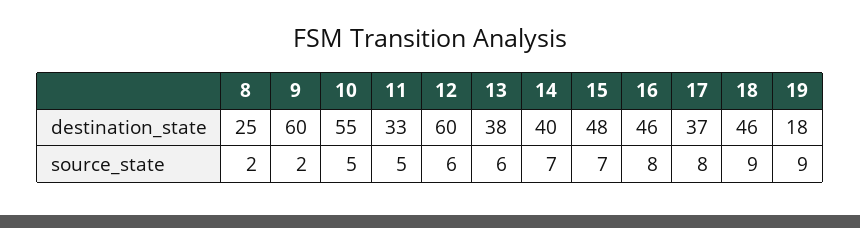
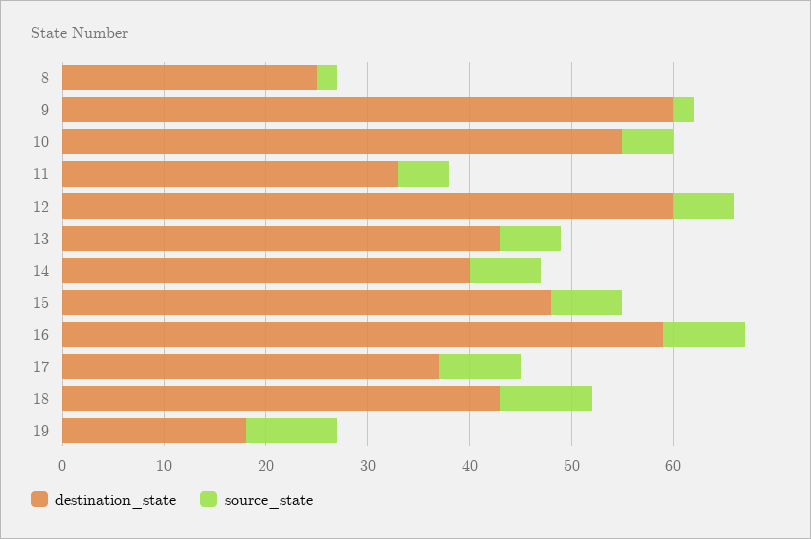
  {
    "destination_state": {
      "8": 25,
      "9": 60,
      "10": 55,
      "11": 33,
      "12": 60,
-     "13": 38,
+     "13": 43,
      "14": 40,
      "15": 48,
-     "16": 46,
+     "16": 59,
      "17": 37,
-     "18": 46,
+     "18": 43,
      "19": 18
    },
    "source_state": {
      "8": 2,
      "9": 2,
      "10": 5,
      "11": 5,
      "12": 6,
      "13": 6,
      "14": 7,
      "15": 7,
      "16": 8,
      "17": 8,
      "18": 9,
      "19": 9
    }
  }

